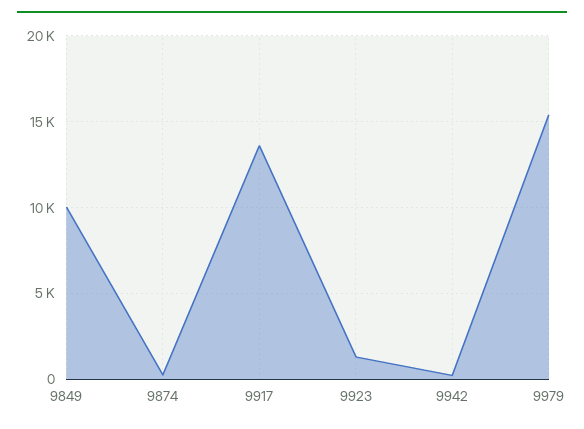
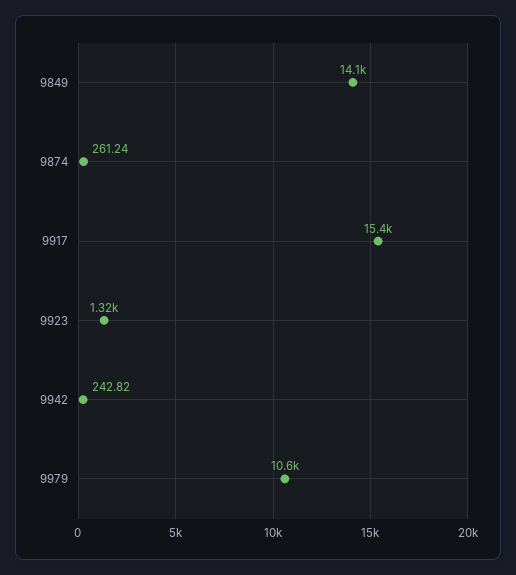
  {
-   "9849": 10000,
+   "9849": 14100,
    "9874": 261.24,
-   "9917": 13500,
+   "9917": 15400,
    "9923": 1320,
    "9942": 242.82,
-   "9979": 15500
+   "9979": 10600
  }

